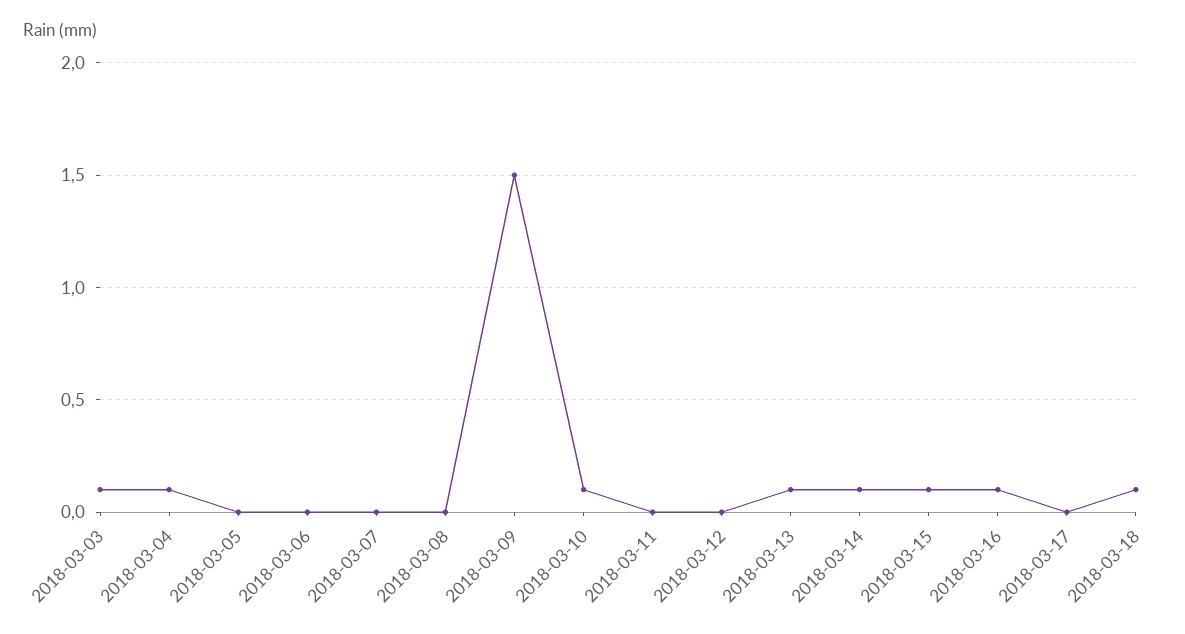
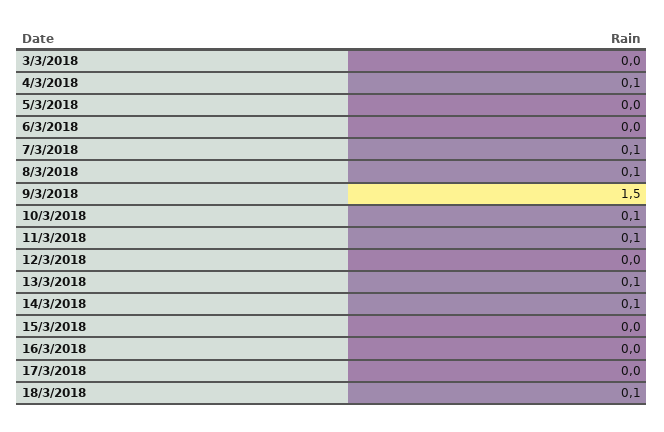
  {
-   "2018-03-03": 0.1,
+   "2018-03-03": 0,
    "2018-03-04": 0.1,
    "2018-03-05": 0,
    "2018-03-06": 0,
-   "2018-03-07": 0,
+   "2018-03-07": 0.1,
-   "2018-03-08": 0,
+   "2018-03-08": 0.1,
    "2018-03-09": 1.5,
    "2018-03-10": 0.1,
-   "2018-03-11": 0,
+   "2018-03-11": 0.1,
    "2018-03-12": 0,
    "2018-03-13": 0.1,
    "2018-03-14": 0.1,
-   "2018-03-15": 0.1,
+   "2018-03-15": 0,
-   "2018-03-16": 0.1,
+   "2018-03-16": 0,
    "2018-03-17": 0,
    "2018-03-18": 0.1
  }

